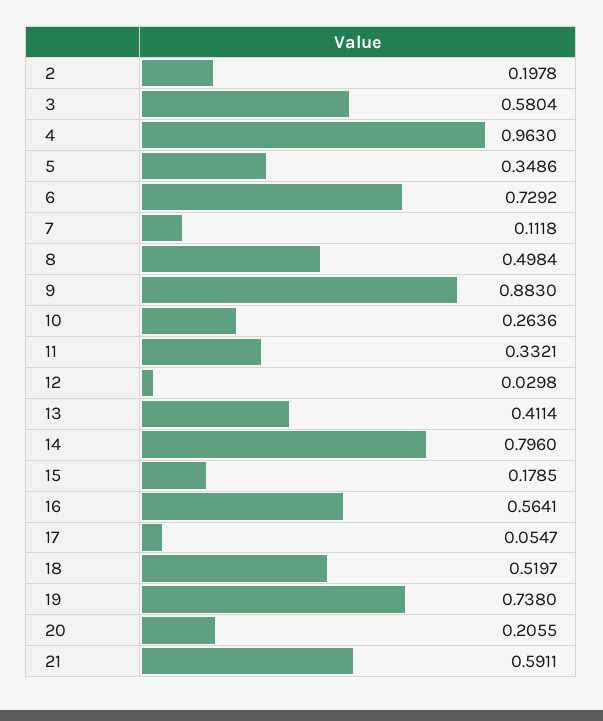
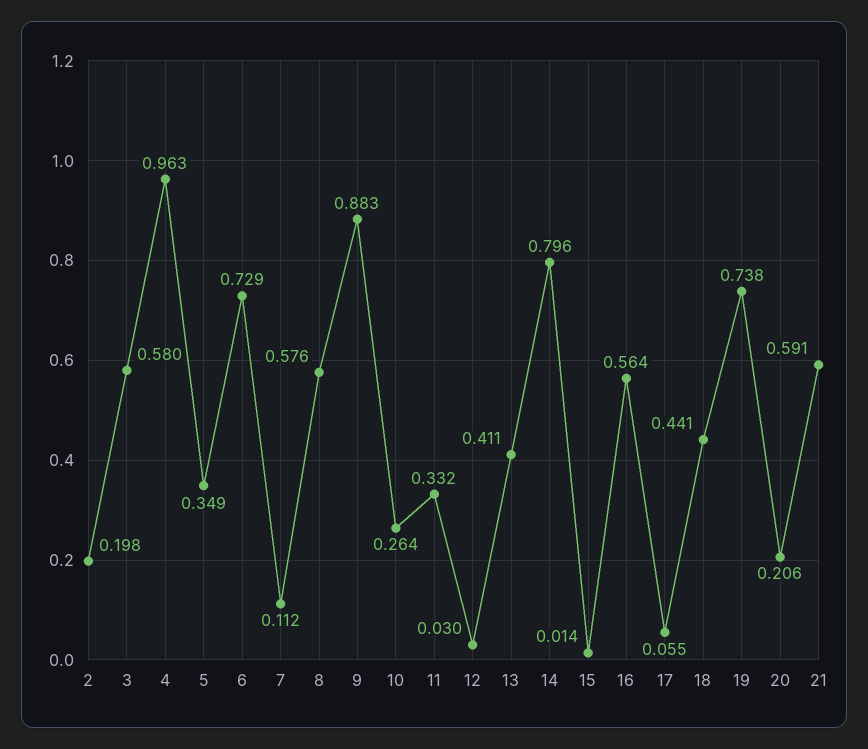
  {
    "2": 0.1978,
    "3": 0.5804,
    "4": 0.963,
    "5": 0.3486,
    "6": 0.7292,
    "7": 0.1118,
-   "8": 0.4984,
+   "8": 0.576,
    "9": 0.883,
    "10": 0.2636,
    "11": 0.3321,
    "12": 0.0298,
    "13": 0.4114,
    "14": 0.796,
-   "15": 0.1785,
+   "15": 0.014,
    "16": 0.5641,
    "17": 0.0547,
-   "18": 0.5197,
+   "18": 0.441,
    "19": 0.738,
    "20": 0.2055,
    "21": 0.5911
  }

